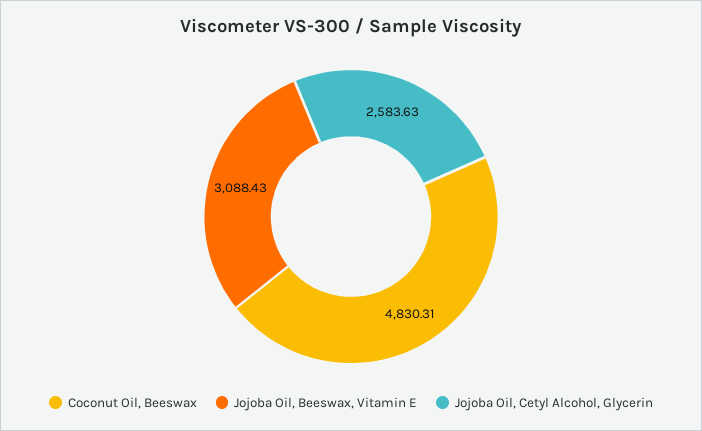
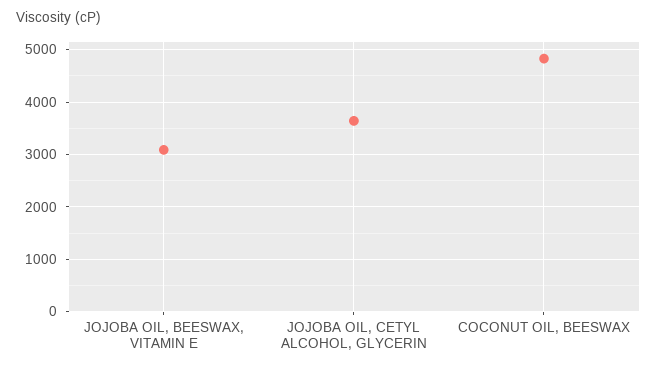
  {
    "Coconut Oil, Beeswax": 4830.31,
    "Jojoba Oil, Beeswax, Vitamin E": 3088.43,
-   "Jojoba Oil, Cetyl Alcohol, Glycerin": 2583.63
+   "Jojoba Oil, Cetyl Alcohol, Glycerin": 3600
  }

